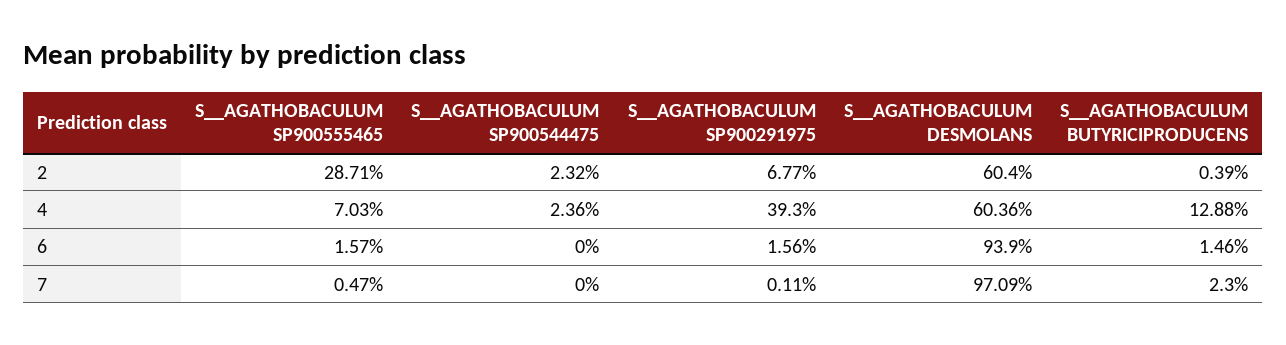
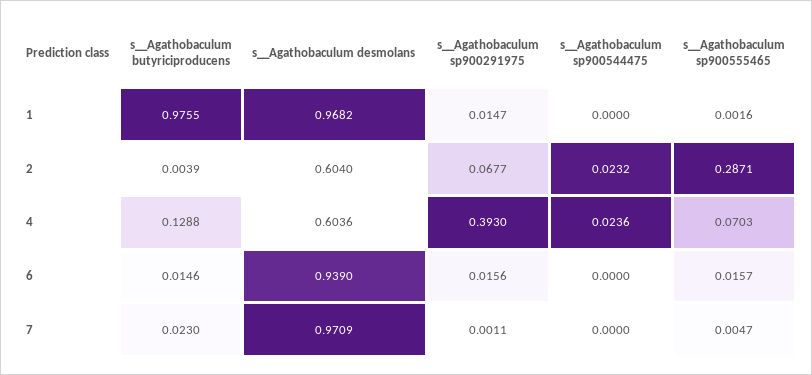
  {
    "S__AGATHOBACULUM SP900555465": {
      "2": 0.2871,
      "4": 0.0703,
      "6": 0.0157,
-     "7": 0.0047
+     "7": 0.0047,
+     "1": 0.0016
    },
    "S__AGATHOBACULUM SP900544475": {
      "2": 0.0232,
      "4": 0.0236,
      "6": 0,
-     "7": 0
+     "7": 0,
+     "1": 0
    },
    "S__AGATHOBACULUM SP900291975": {
      "2": 0.0677,
      "4": 0.393,
      "6": 0.0156,
-     "7": 0.0011
+     "7": 0.0011,
+     "1": 0.0147
    },
    "S__AGATHOBACULUM DESMOLANS": {
      "2": 0.604,
      "4": 0.6036,
      "6": 0.939,
-     "7": 0.9709
+     "7": 0.9709,
+     "1": 0.9682
    },
    "S__AGATHOBACULUM BUTYRICIPRODUCENS": {
      "2": 0.0039,
      "4": 0.1288,
      "6": 0.0146,
-     "7": 0.023
+     "7": 0.023,
+     "1": 0.9755
    }
  }

